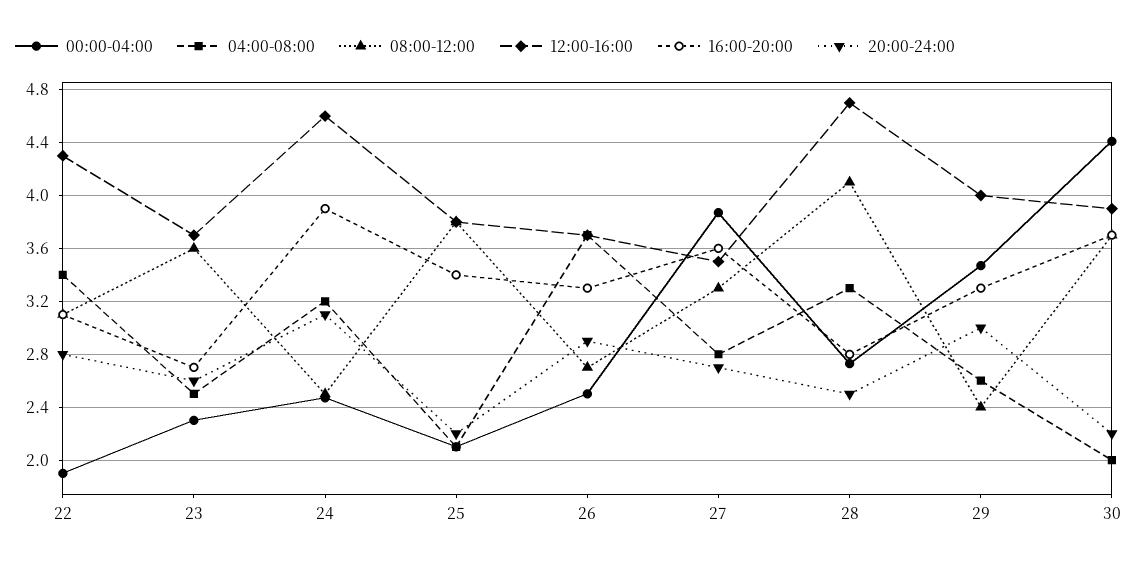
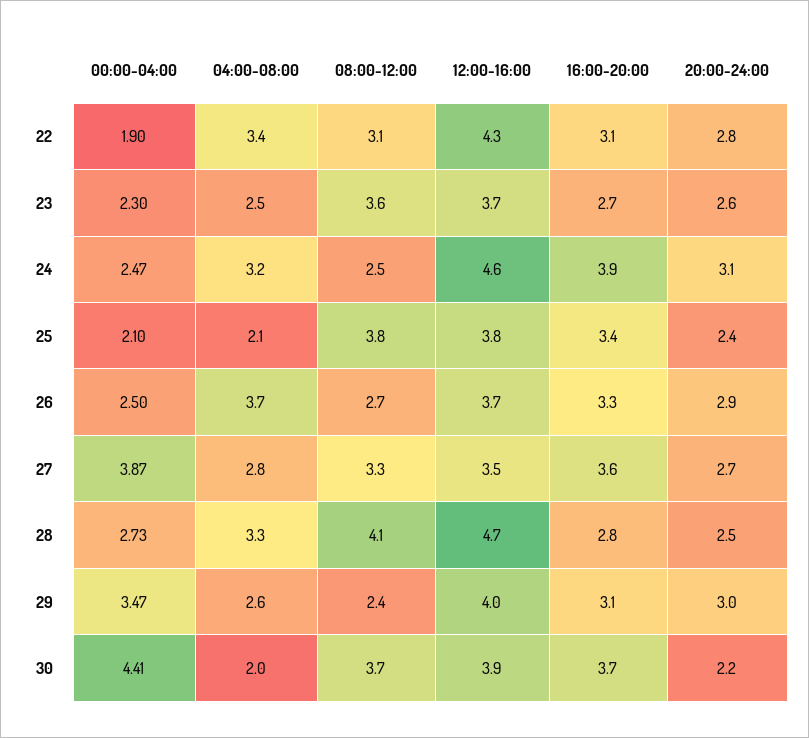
  {
    "00:00-04:00": {
      "22": 1.9,
      "23": 2.3,
      "24": 2.47,
      "25": 2.1,
      "26": 2.5,
      "27": 3.87,
      "28": 2.73,
      "29": 3.47,
      "30": 4.41
    },
    "04:00-08:00": {
      "22": 3.4,
      "23": 2.5,
      "24": 3.2,
      "25": 2.1,
      "26": 3.7,
      "27": 2.8,
      "28": 3.3,
      "29": 2.6,
      "30": 2
    },
    "08:00-12:00": {
      "22": 3.1,
      "23": 3.6,
      "24": 2.5,
      "25": 3.8,
      "26": 2.7,
      "27": 3.3,
      "28": 4.1,
      "29": 2.4,
      "30": 3.7
    },
    "12:00-16:00": {
      "22": 4.3,
      "23": 3.7,
      "24": 4.6,
      "25": 3.8,
      "26": 3.7,
      "27": 3.5,
      "28": 4.7,
      "29": 4,
      "30": 3.9
    },
    "16:00-20:00": {
      "22": 3.1,
      "23": 2.7,
      "24": 3.9,
      "25": 3.4,
      "26": 3.3,
      "27": 3.6,
      "28": 2.8,
-     "29": 3.3,
+     "29": 3.1,
      "30": 3.7
    },
    "20:00-24:00": {
      "22": 2.8,
      "23": 2.6,
      "24": 3.1,
-     "25": 2.2,
+     "25": 2.4,
      "26": 2.9,
      "27": 2.7,
      "28": 2.5,
      "29": 3,
      "30": 2.2
    }
  }

